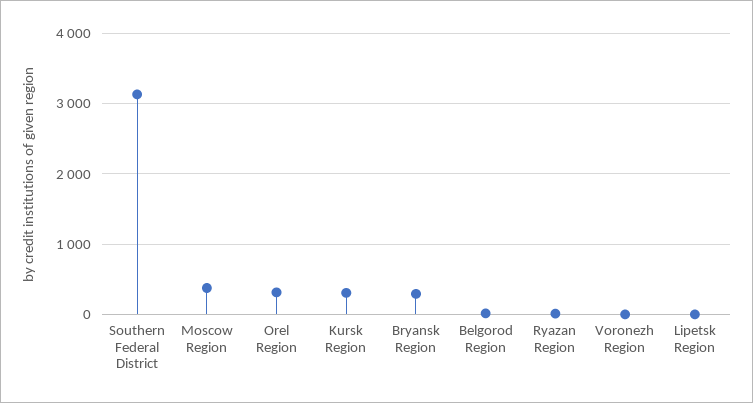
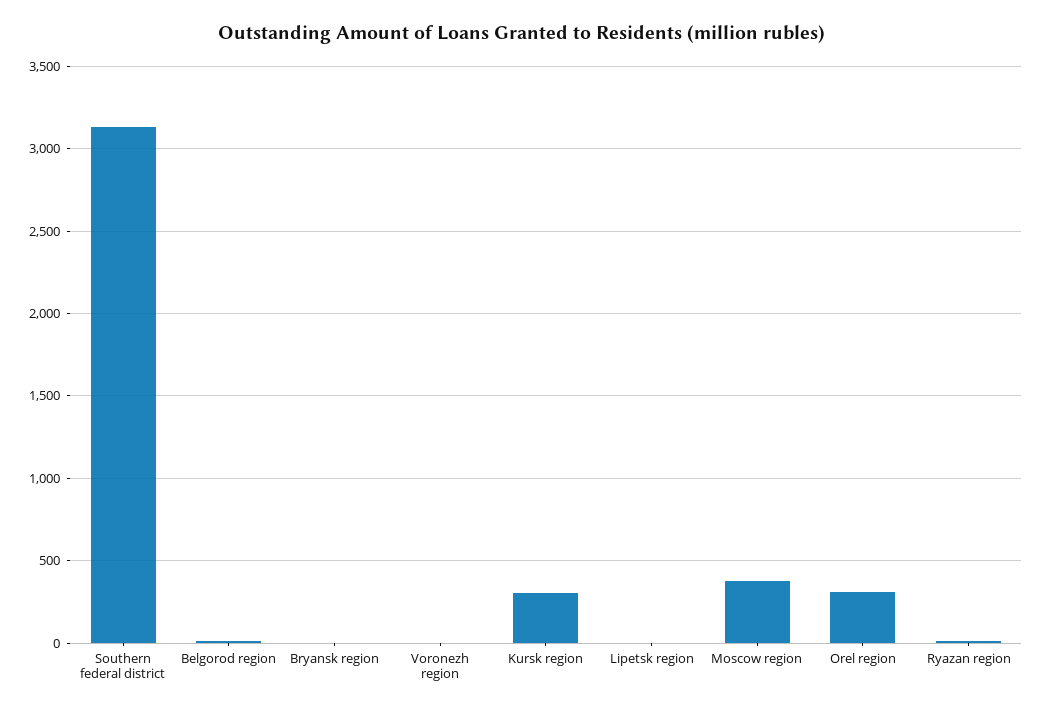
  {
    "Southern Federal District": 3150,
    "Moscow Region": 400,
    "Orel Region": 300,
    "Kursk Region": 300,
-   "Bryansk Region": 300,
+   "Bryansk Region": 0,
    "Belgorod Region": 0,
    "Ryazan Region": 0,
    "Voronezh Region": 0,
    "Lipetsk Region": 0
  }

